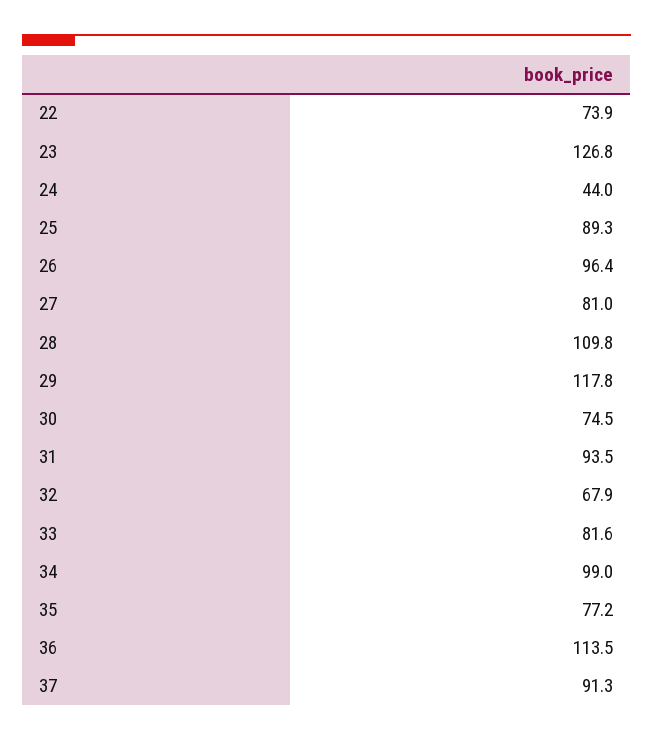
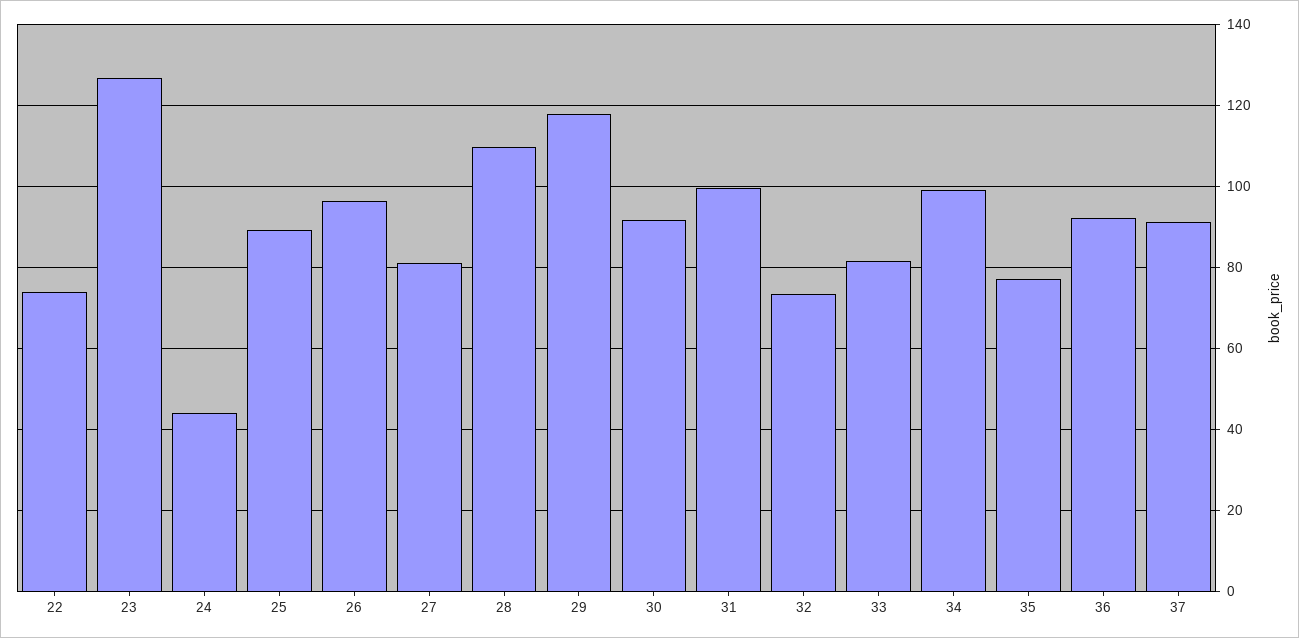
  {
    "22": 73.9,
    "23": 126.8,
    "24": 44,
    "25": 89.3,
    "26": 96.4,
    "27": 81,
    "28": 109.8,
    "29": 117.8,
-   "30": 74.5,
+   "30": 92,
-   "31": 93.5,
+   "31": 100,
-   "32": 67.9,
+   "32": 74,
    "33": 81.6,
    "34": 99,
    "35": 77.2,
-   "36": 113.5,
+   "36": 92,
    "37": 91.3
  }

